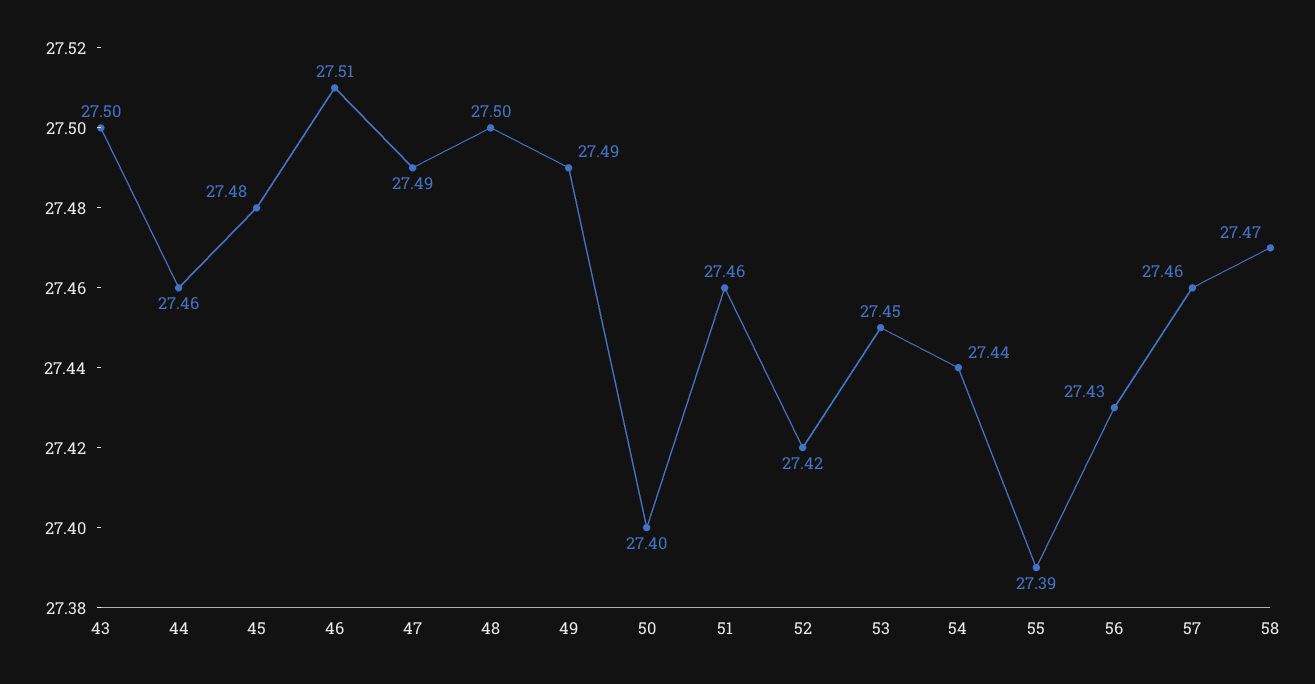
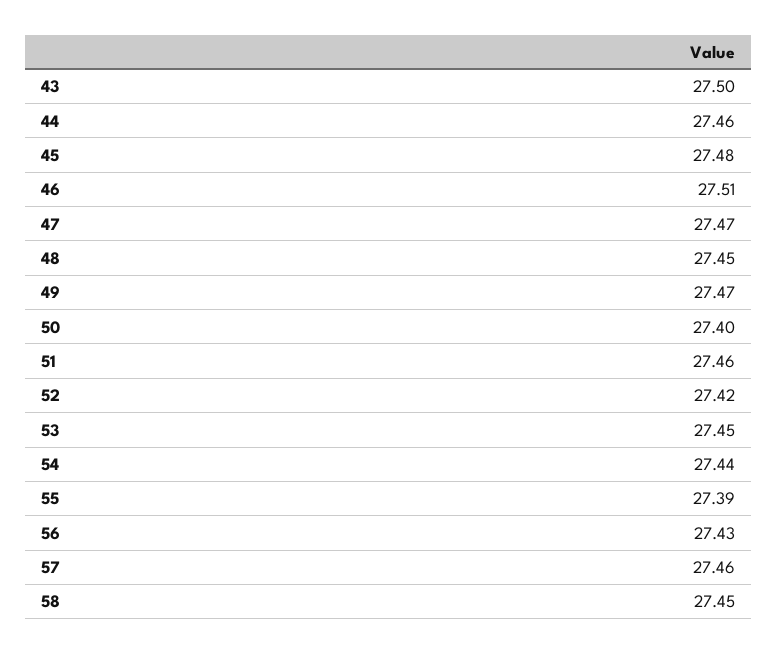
  {
    "43": 27.5,
    "44": 27.46,
    "45": 27.48,
    "46": 27.51,
-   "47": 27.49,
+   "47": 27.47,
-   "48": 27.5,
+   "48": 27.45,
-   "49": 27.49,
+   "49": 27.47,
    "50": 27.4,
    "51": 27.46,
    "52": 27.42,
    "53": 27.45,
    "54": 27.44,
    "55": 27.39,
    "56": 27.43,
    "57": 27.46,
-   "58": 27.47
+   "58": 27.45
  }

